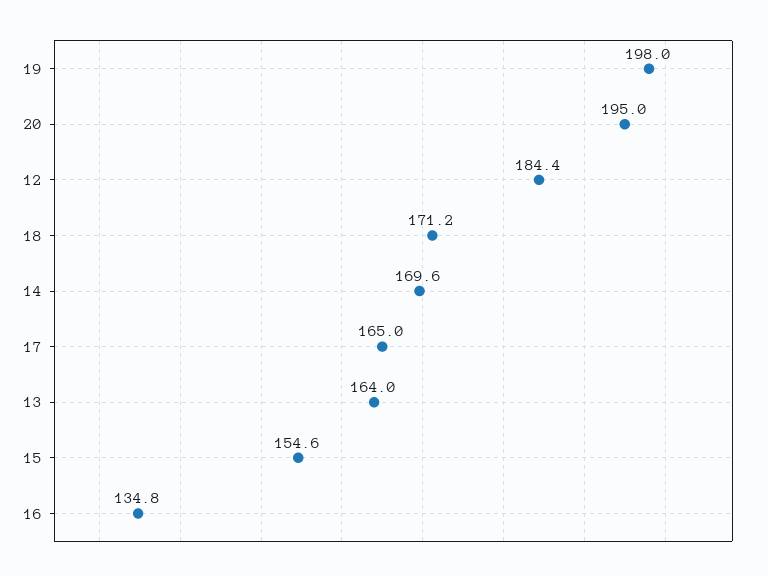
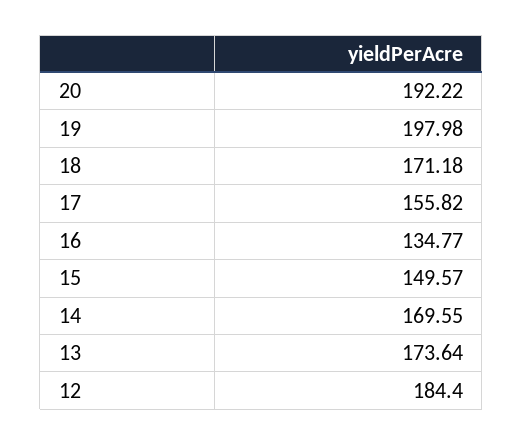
  {
    "19": 197.98,
-   "20": 195,
+   "20": 192.22,
    "12": 184.4,
    "18": 171.18,
    "14": 169.55,
-   "17": 165,
+   "17": 155.82,
-   "13": 164,
+   "13": 173.64,
-   "15": 154.6,
+   "15": 149.57,
    "16": 134.77
  }

